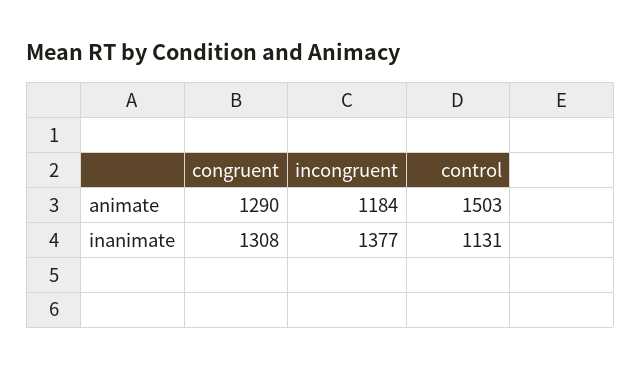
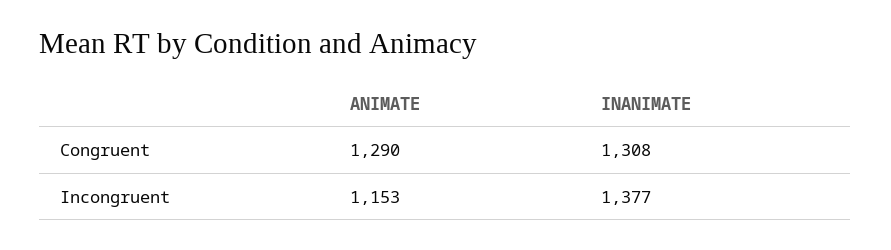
  {
    "congruent": {
      "animate": 1290,
      "inanimate": 1308
    },
    "incongruent": {
-     "animate": 1184,
+     "animate": 1153,
      "inanimate": 1377
-   },
+   }
-   "control": {
-     "animate": 1503,
-     "inanimate": 1131
-   }
  }

